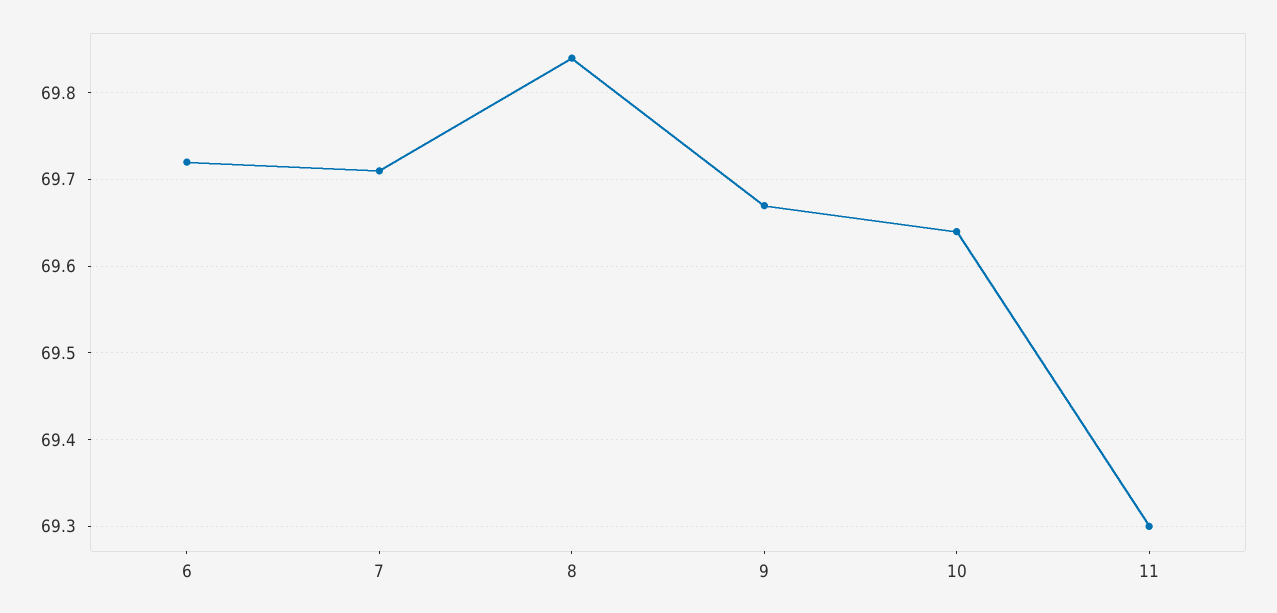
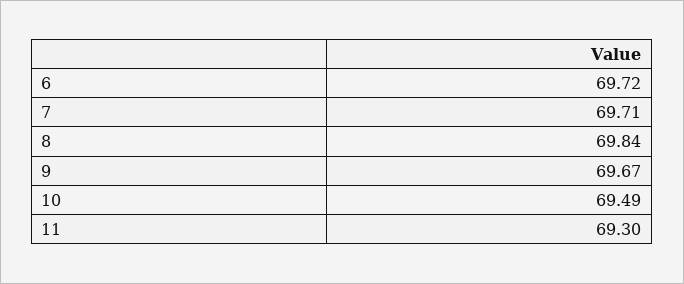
  {
    "6": 69.72,
    "7": 69.71,
    "8": 69.84,
    "9": 69.67,
-   "10": 69.64,
+   "10": 69.49,
    "11": 69.3
  }

